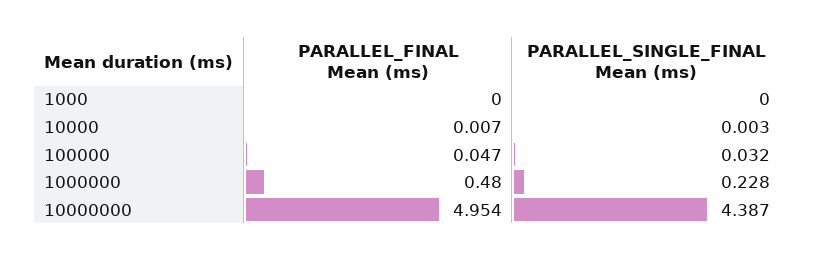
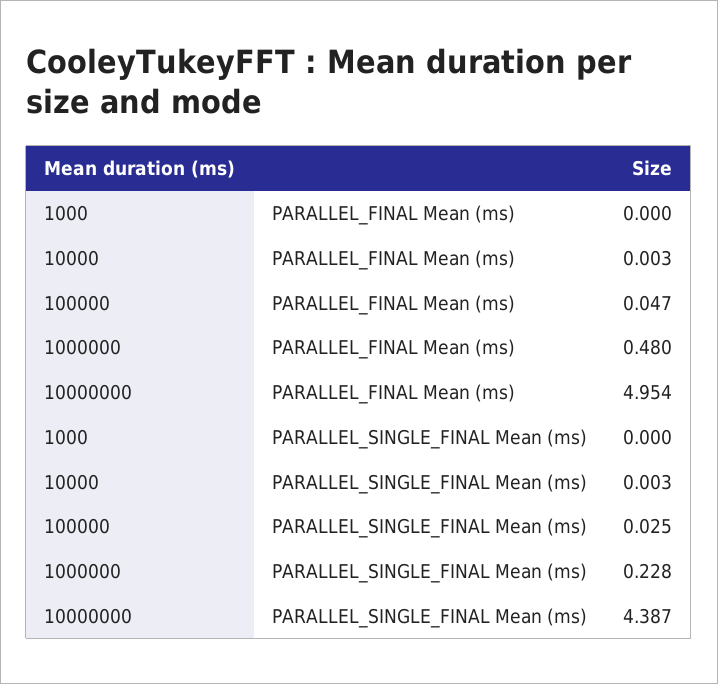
  {
    "PARALLEL_FINAL Mean (ms)": {
      "1000": 0,
-     "10000": 0.007,
+     "10000": 0.003,
      "100000": 0.047,
      "1000000": 0.48,
      "10000000": 4.954
    },
    "PARALLEL_SINGLE_FINAL Mean (ms)": {
      "1000": 0,
      "10000": 0.003,
-     "100000": 0.032,
+     "100000": 0.025,
      "1000000": 0.228,
      "10000000": 4.387
    }
  }

